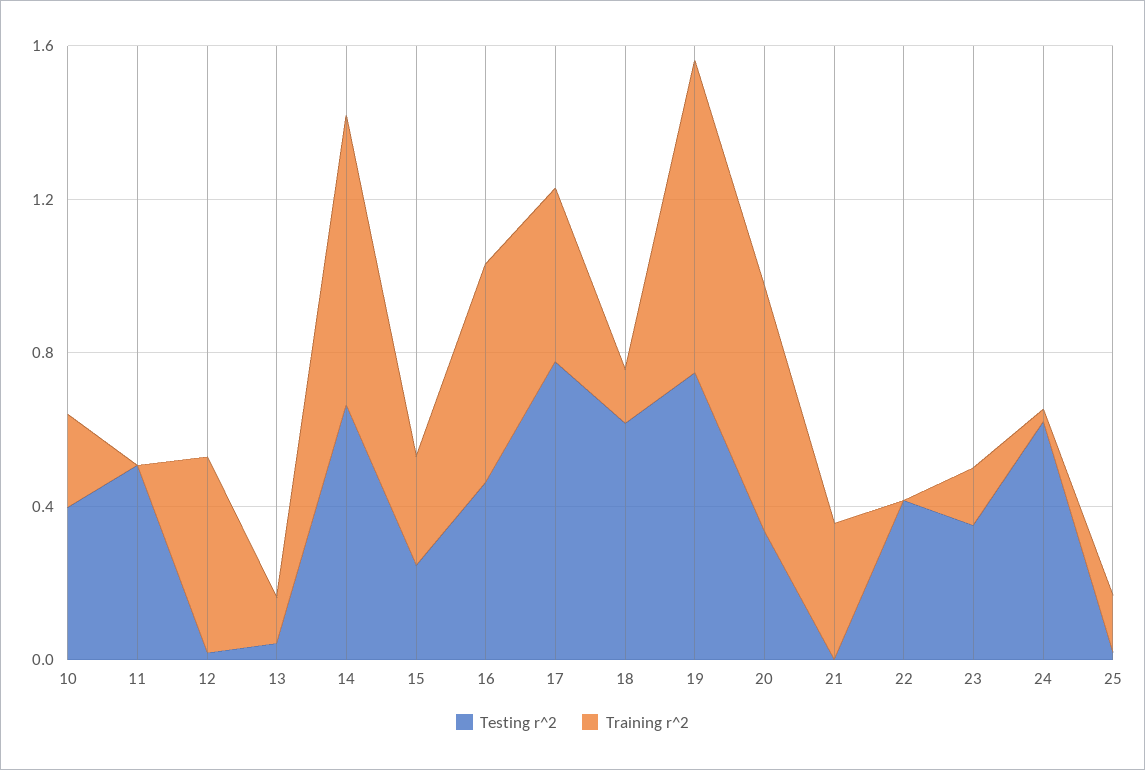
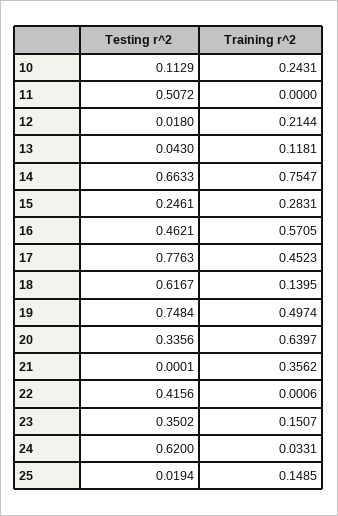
  {
    "Testing r^2": {
-     "10": 0.4,
+     "10": 0.1129,
      "11": 0.5072,
      "12": 0.018,
      "13": 0.043,
      "14": 0.6633,
      "15": 0.2461,
      "16": 0.4621,
      "17": 0.7763,
      "18": 0.6167,
      "19": 0.7484,
      "20": 0.3356,
      "21": 0.0001,
      "22": 0.4156,
      "23": 0.3502,
      "24": 0.62,
      "25": 0.0194
    },
    "Training r^2": {
      "10": 0.2431,
      "11": 0,
-     "12": 0.5,
+     "12": 0.2144,
      "13": 0.1181,
      "14": 0.7547,
      "15": 0.2831,
      "16": 0.5705,
      "17": 0.4523,
      "18": 0.1395,
-     "19": 0.8,
+     "19": 0.4974,
      "20": 0.6397,
      "21": 0.3562,
      "22": 0.0006,
      "23": 0.1507,
      "24": 0.0331,
      "25": 0.1485
    }
  }

